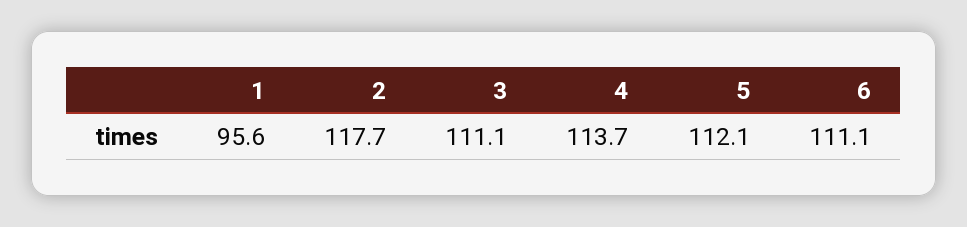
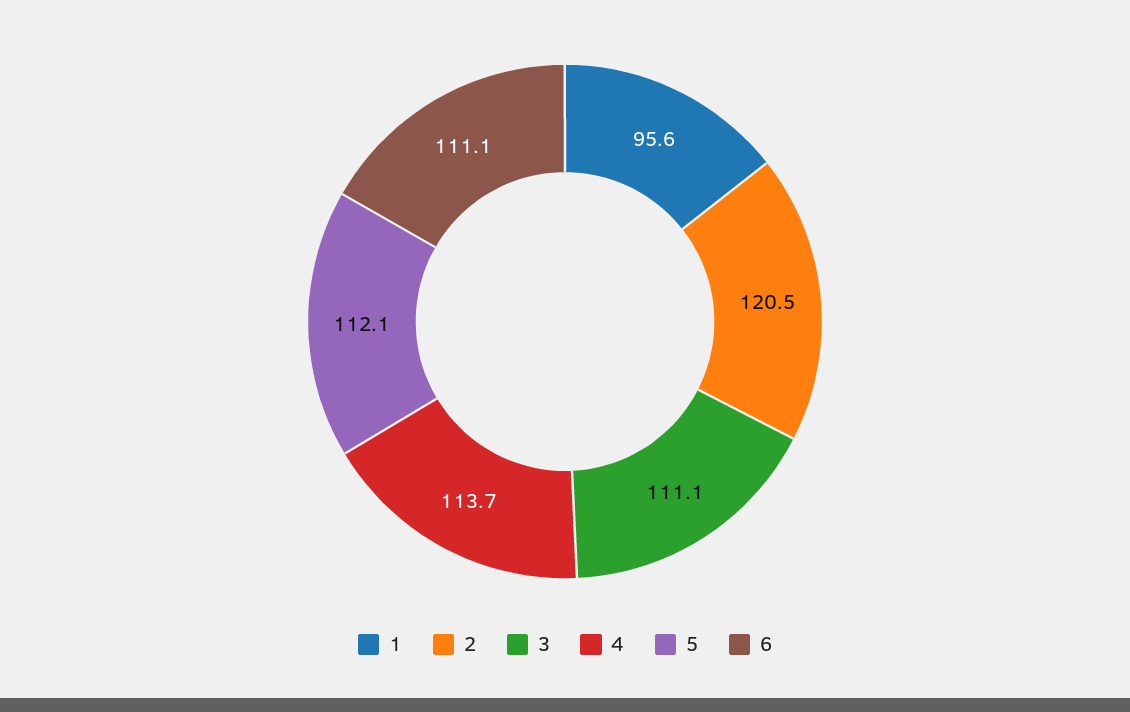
  {
    "1": 95.6,
-   "2": 117.7,
+   "2": 120.5,
    "3": 111.1,
    "4": 113.7,
    "5": 112.1,
    "6": 111.1
  }

